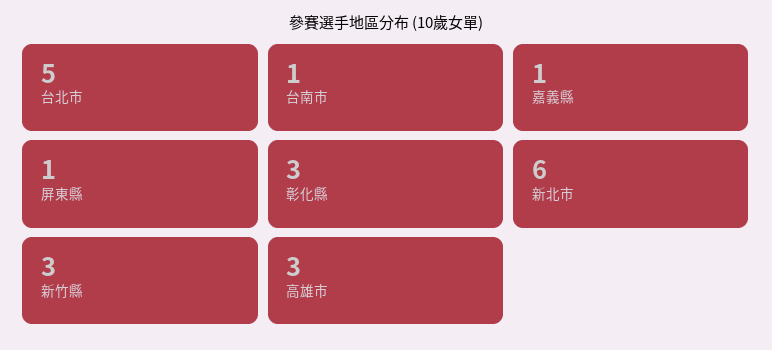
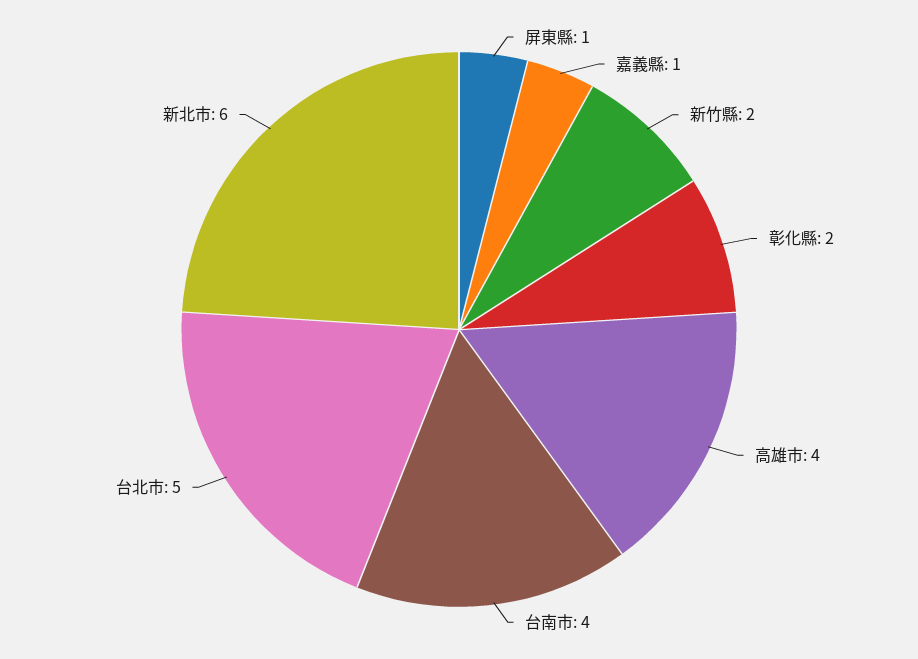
  {
    "台北市": 5,
-   "台南市": 1,
+   "台南市": 4,
    "嘉義縣": 1,
    "屏東縣": 1,
-   "彰化縣": 3,
+   "彰化縣": 2,
    "新北市": 6,
-   "新竹縣": 3,
+   "新竹縣": 2,
-   "高雄市": 3
+   "高雄市": 4
  }

